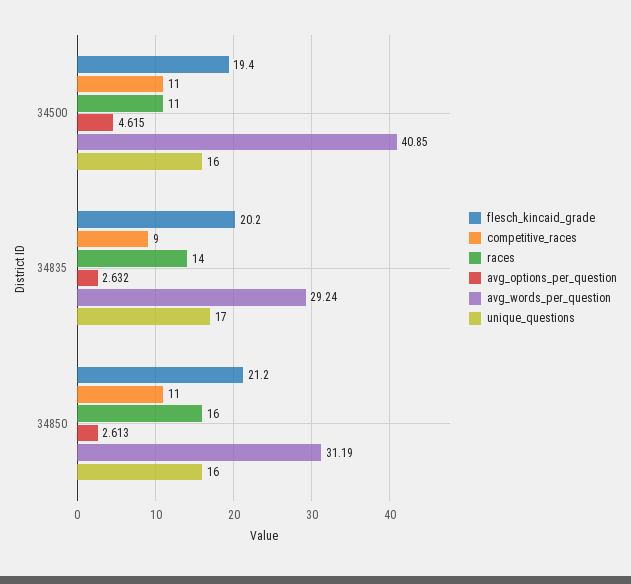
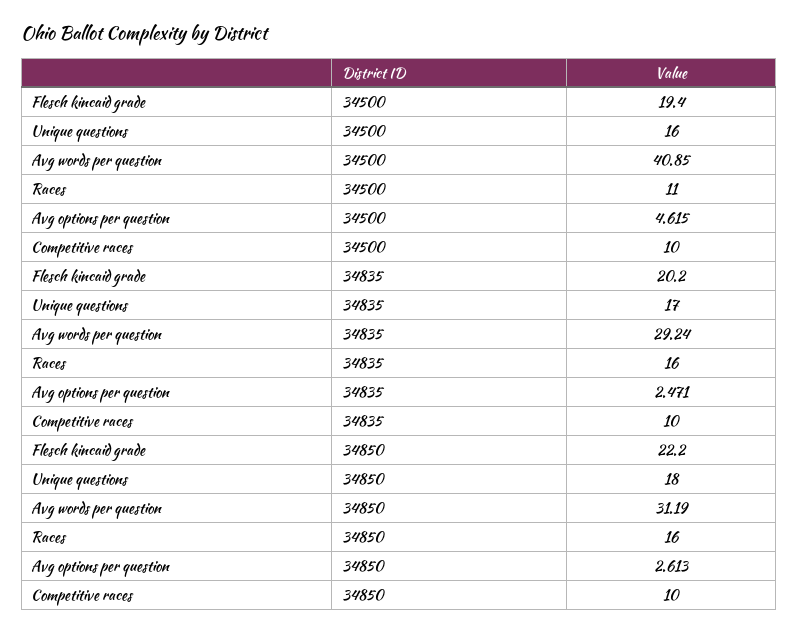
  {
    "flesch_kincaid_grade": {
      "34500": 19.4,
      "34835": 20.2,
-     "34850": 21.2
+     "34850": 22.2
    },
    "competitive_races": {
-     "34500": 11,
+     "34500": 10,
-     "34835": 9,
+     "34835": 10,
-     "34850": 11
+     "34850": 10
    },
    "races": {
      "34500": 11,
-     "34835": 14,
+     "34835": 16,
      "34850": 16
    },
    "avg_options_per_question": {
      "34500": 4.615,
-     "34835": 2.632,
+     "34835": 2.471,
      "34850": 2.613
    },
    "avg_words_per_question": {
      "34500": 40.85,
      "34835": 29.24,
      "34850": 31.19
    },
    "unique_questions": {
      "34500": 16,
      "34835": 17,
-     "34850": 16
+     "34850": 18
    }
  }

